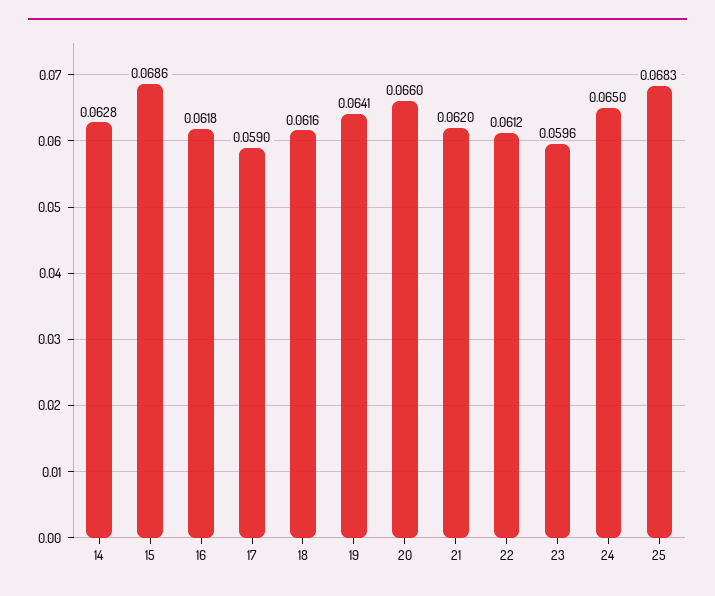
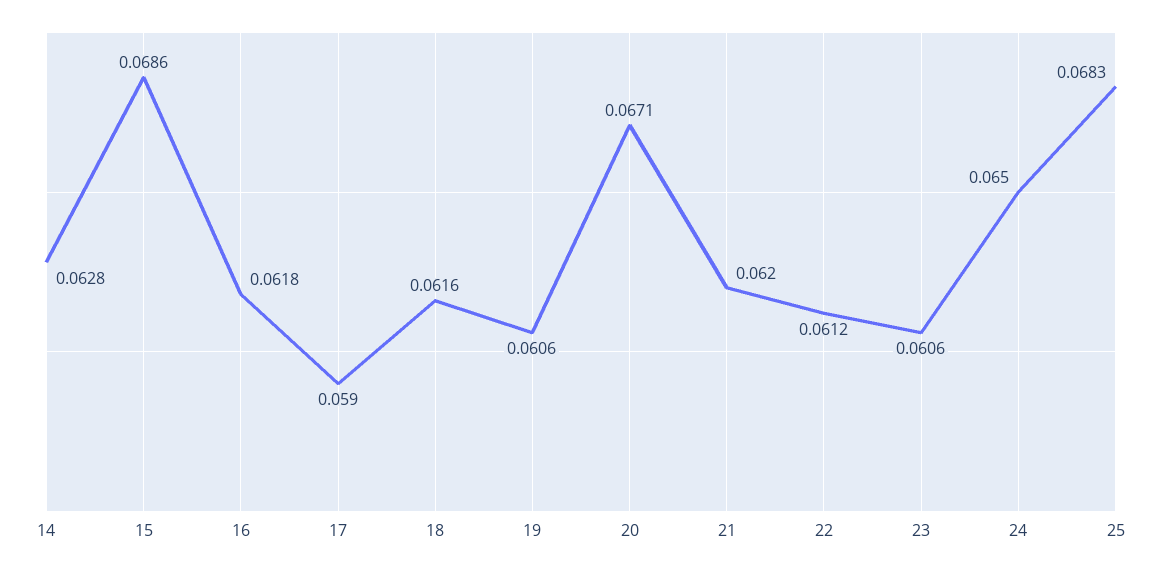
  {
    "14": 0.0628,
    "15": 0.0686,
    "16": 0.0618,
    "17": 0.059,
    "18": 0.0616,
-   "19": 0.0641,
+   "19": 0.0606,
-   "20": 0.066,
+   "20": 0.0671,
    "21": 0.062,
    "22": 0.0612,
-   "23": 0.0596,
+   "23": 0.0606,
    "24": 0.065,
    "25": 0.0683
  }

